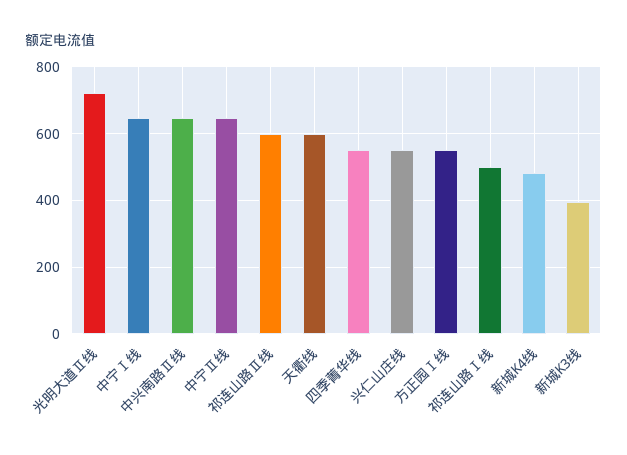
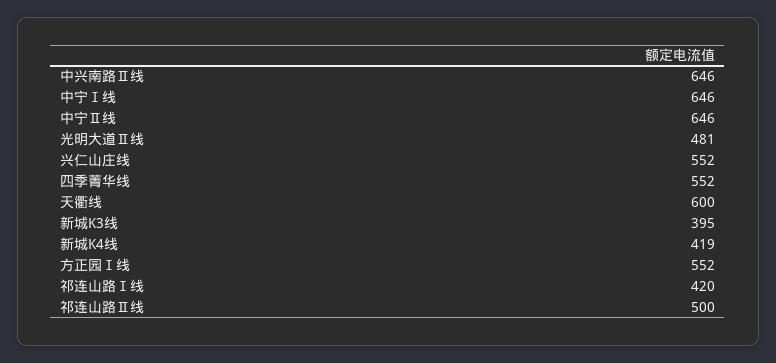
  {
-   "光明大道Ⅱ线": 720,
+   "光明大道Ⅱ线": 481,
    "中宁Ⅰ线": 646,
    "中兴南路Ⅱ线": 646,
    "中宁Ⅱ线": 646,
-   "祁连山路Ⅱ线": 600,
+   "祁连山路Ⅱ线": 500,
    "天衢线": 600,
    "四季菁华线": 552,
    "兴仁山庄线": 552,
    "方正园Ⅰ线": 552,
-   "祁连山路Ⅰ线": 500,
+   "祁连山路Ⅰ线": 420,
-   "新城K4线": 480,
+   "新城K4线": 419,
    "新城K3线": 395
  }

